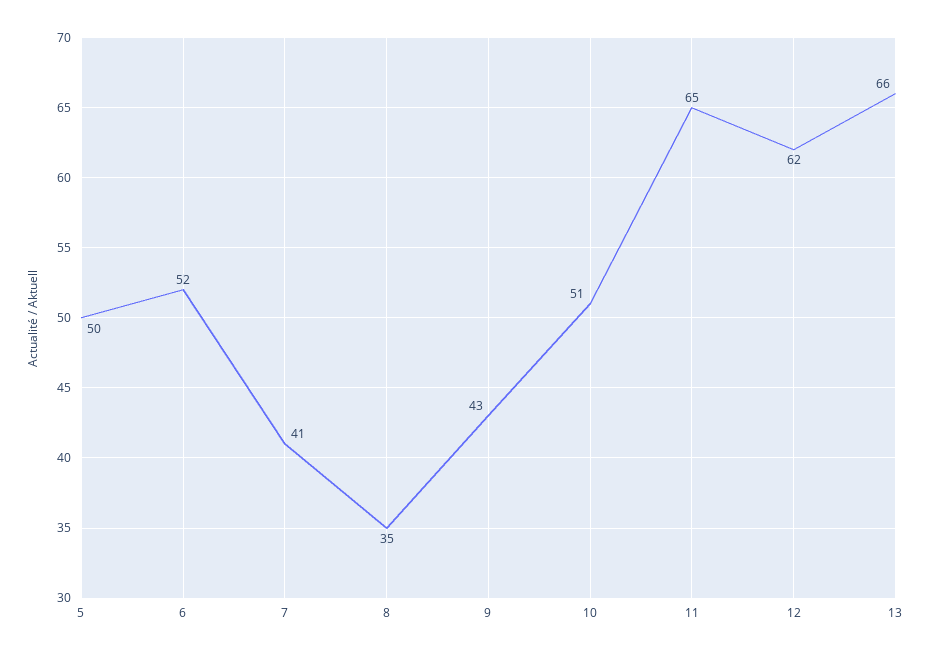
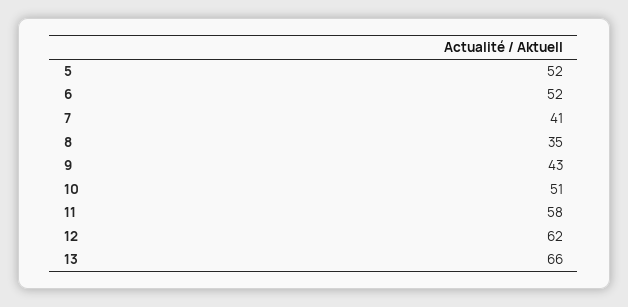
  {
-   "5": 50,
+   "5": 52,
    "6": 52,
    "7": 41,
    "8": 35,
    "9": 43,
    "10": 51,
-   "11": 65,
+   "11": 58,
    "12": 62,
    "13": 66
  }

